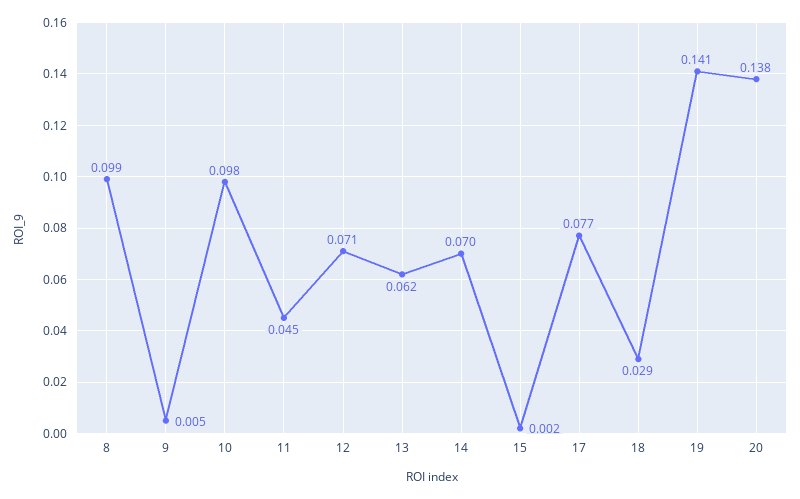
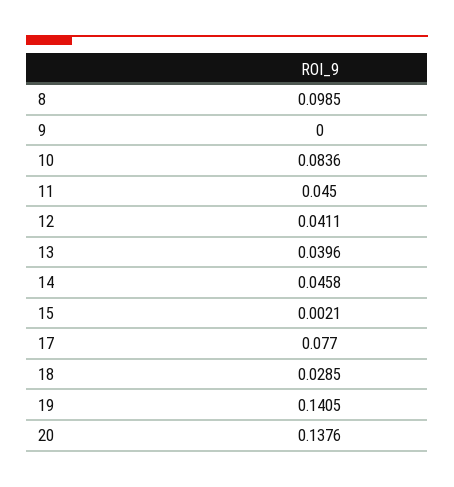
  {
    "8": 0.0985,
-   "9": 0.005,
+   "9": 0,
-   "10": 0.098,
+   "10": 0.0836,
    "11": 0.045,
-   "12": 0.071,
+   "12": 0.0411,
-   "13": 0.062,
+   "13": 0.0396,
-   "14": 0.07,
+   "14": 0.0458,
    "15": 0.0021,
    "17": 0.077,
    "18": 0.0285,
    "19": 0.1405,
    "20": 0.1376
  }

